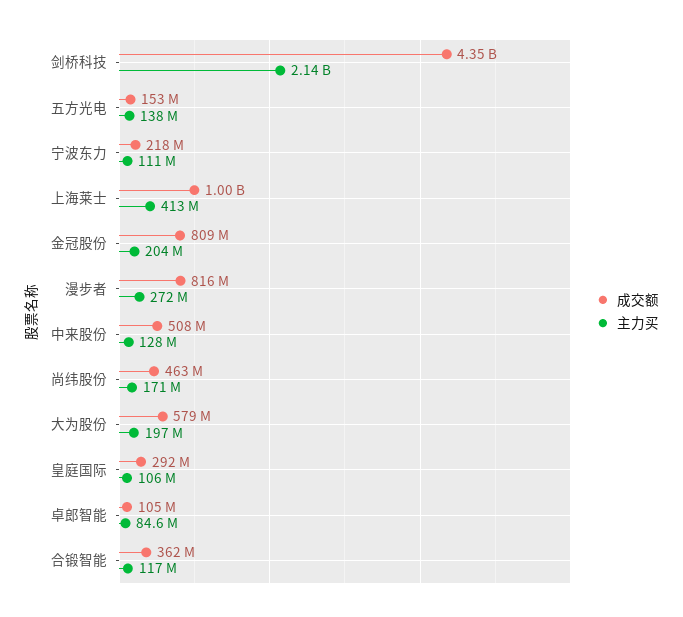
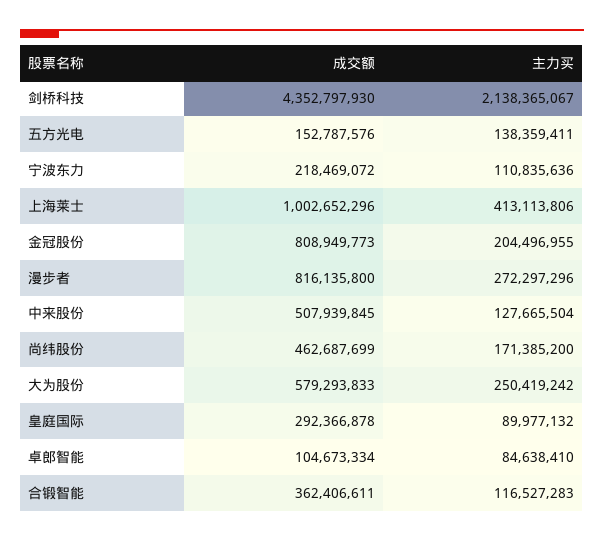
  {
    "成交额": {
      "剑桥科技": 4352797930,
      "五方光电": 152787576,
      "宁波东力": 218469072,
      "上海莱士": 1002652296,
      "金冠股份": 808949773,
      "漫步者": 816135800,
      "中来股份": 507939845,
      "尚纬股份": 462687699,
      "大为股份": 579293833,
      "皇庭国际": 292366878,
      "卓郎智能": 104673334,
      "合锻智能": 362406611
    },
    "主力买": {
      "剑桥科技": 2138365067,
      "五方光电": 138359411,
      "宁波东力": 110835636,
      "上海莱士": 413113806,
      "金冠股份": 204496955,
      "漫步者": 272297296,
      "中来股份": 127665504,
      "尚纬股份": 171385200,
-     "大为股份": 197000000,
+     "大为股份": 250419242,
-     "皇庭国际": 106000000,
+     "皇庭国际": 89977132,
      "卓郎智能": 84638410,
      "合锻智能": 116527283
    }
  }

